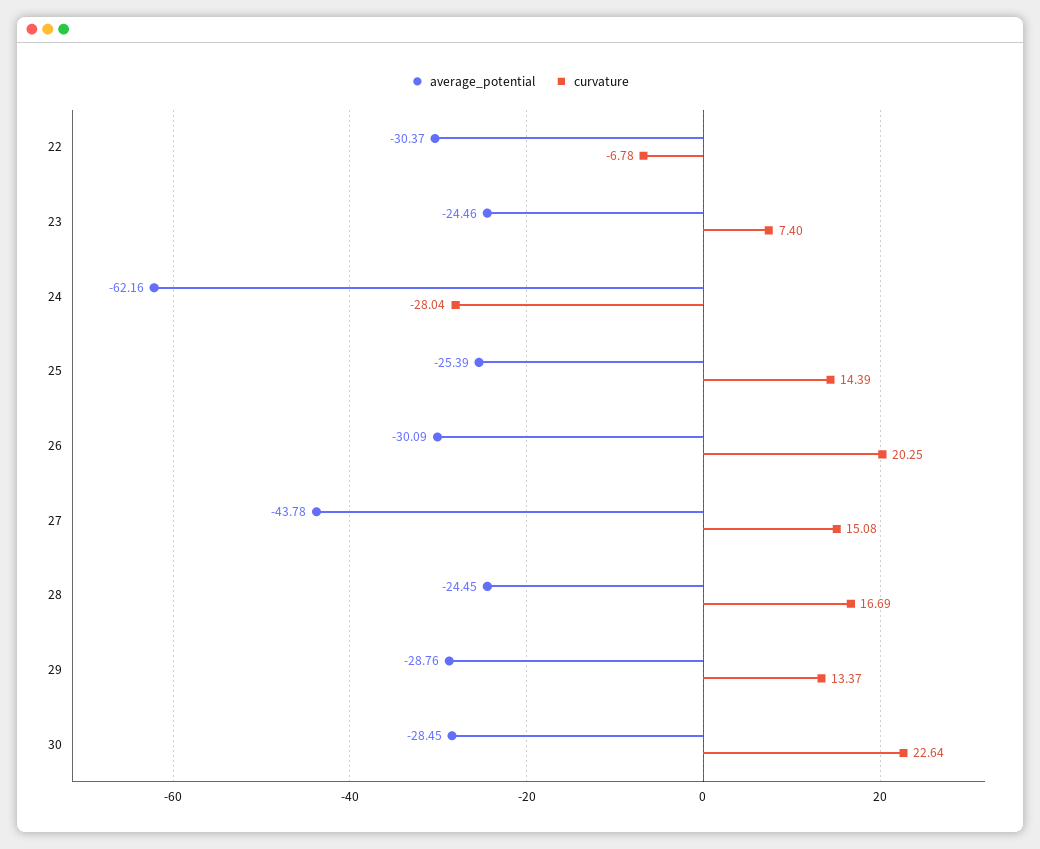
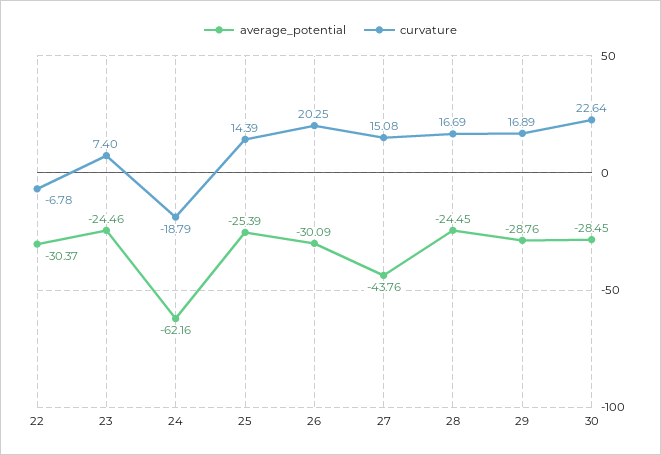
  {
    "average_potential": {
      "22": -30.37,
      "23": -24.46,
      "24": -62.16,
      "25": -25.39,
      "26": -30.09,
-     "27": -43.78,
+     "27": -43.76,
      "28": -24.45,
      "29": -28.76,
      "30": -28.45
    },
    "curvature": {
      "22": -6.78,
      "23": 7.4,
-     "24": -28.04,
+     "24": -18.79,
      "25": 14.39,
      "26": 20.25,
      "27": 15.08,
      "28": 16.69,
-     "29": 13.37,
+     "29": 16.89,
      "30": 22.64
    }
  }

